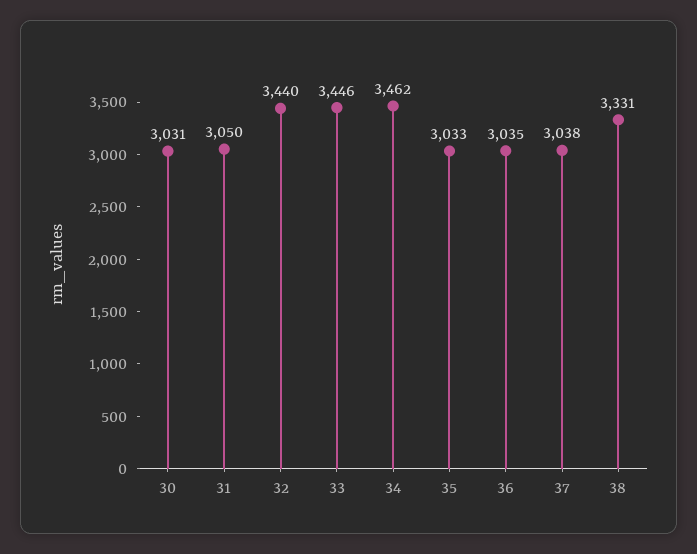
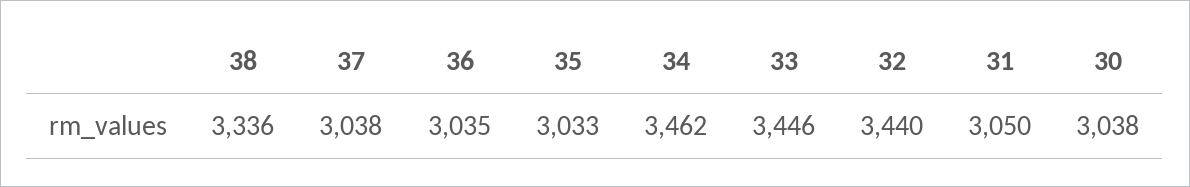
  {
-   "30": 3031,
+   "30": 3038,
    "31": 3050,
    "32": 3440,
    "33": 3446,
    "34": 3462,
    "35": 3033,
    "36": 3035,
    "37": 3038,
-   "38": 3331
+   "38": 3336
  }

